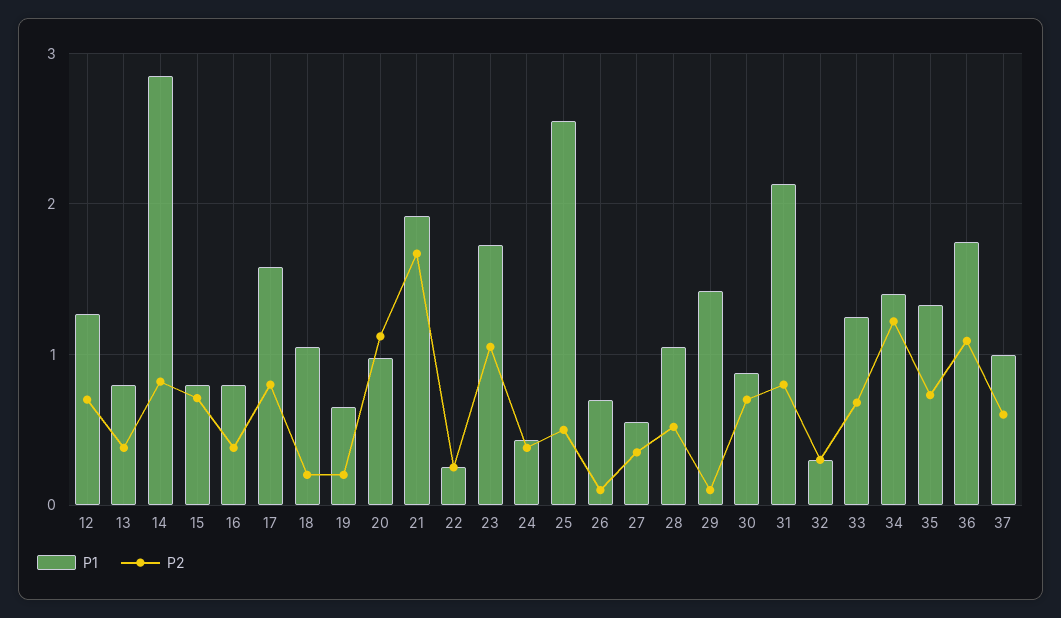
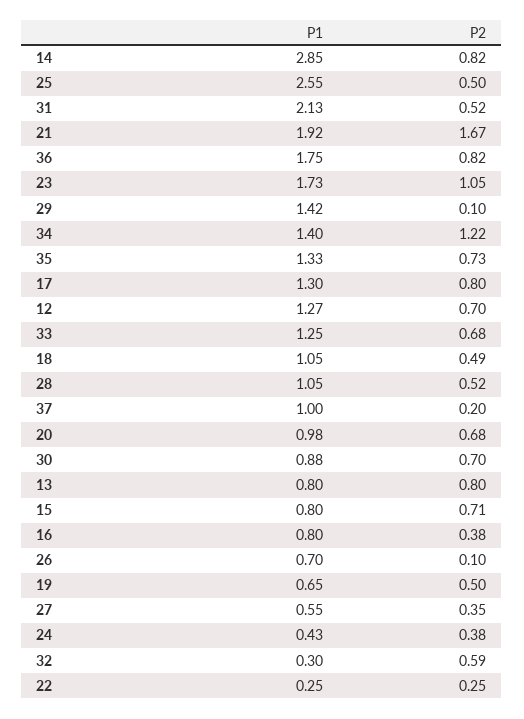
  {
    "P1": {
      "12": 1.27,
      "13": 0.8,
      "14": 2.85,
      "15": 0.8,
      "16": 0.8,
-     "17": 1.6,
+     "17": 1.3,
      "18": 1.05,
      "19": 0.65,
      "20": 0.98,
      "21": 1.92,
      "22": 0.25,
      "23": 1.73,
      "24": 0.43,
      "25": 2.55,
      "26": 0.7,
      "27": 0.55,
      "28": 1.05,
      "29": 1.42,
      "30": 0.88,
      "31": 2.13,
      "32": 0.3,
      "33": 1.25,
      "34": 1.4,
      "35": 1.33,
      "36": 1.75,
      "37": 1
    },
    "P2": {
      "12": 0.7,
-     "13": 0.4,
+     "13": 0.8,
      "14": 0.82,
      "15": 0.71,
      "16": 0.38,
      "17": 0.8,
-     "18": 0.2,
+     "18": 0.49,
-     "19": 0.2,
+     "19": 0.5,
-     "20": 1.1,
+     "20": 0.68,
      "21": 1.67,
      "22": 0.25,
      "23": 1.05,
      "24": 0.38,
      "25": 0.5,
      "26": 0.1,
      "27": 0.35,
      "28": 0.52,
      "29": 0.1,
      "30": 0.7,
-     "31": 0.8,
+     "31": 0.52,
-     "32": 0.3,
+     "32": 0.59,
      "33": 0.68,
      "34": 1.22,
      "35": 0.73,
-     "36": 1.1,
+     "36": 0.82,
-     "37": 0.6
+     "37": 0.2
    }
  }

